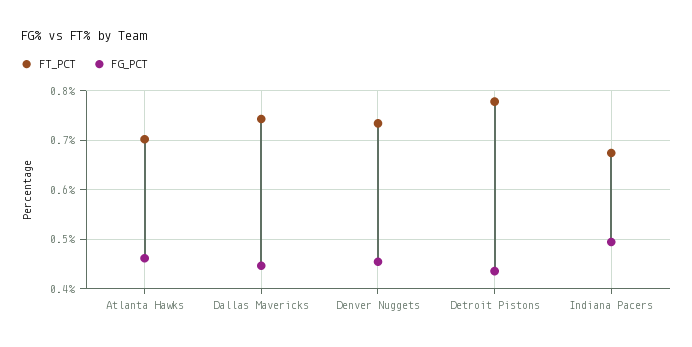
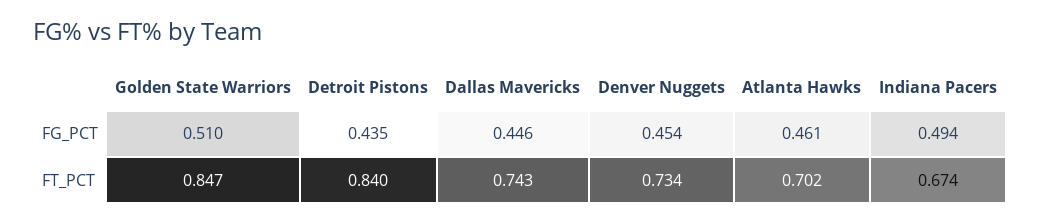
  {
    "FT_PCT": {
      "Atlanta Hawks": 0.702,
      "Dallas Mavericks": 0.743,
      "Denver Nuggets": 0.734,
-     "Detroit Pistons": 0.78,
+     "Detroit Pistons": 0.84,
-     "Indiana Pacers": 0.674
+     "Indiana Pacers": 0.674,
+     "Golden State Warriors": 0.847
    },
    "FG_PCT": {
      "Atlanta Hawks": 0.461,
      "Dallas Mavericks": 0.446,
      "Denver Nuggets": 0.454,
      "Detroit Pistons": 0.435,
-     "Indiana Pacers": 0.494
+     "Indiana Pacers": 0.494,
+     "Golden State Warriors": 0.51
    }
  }

